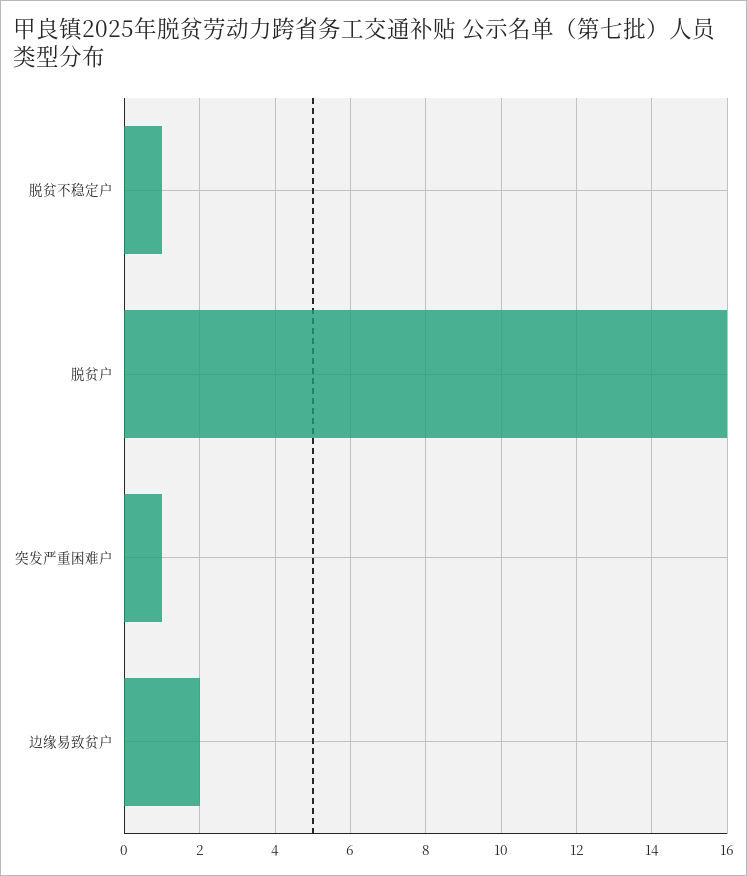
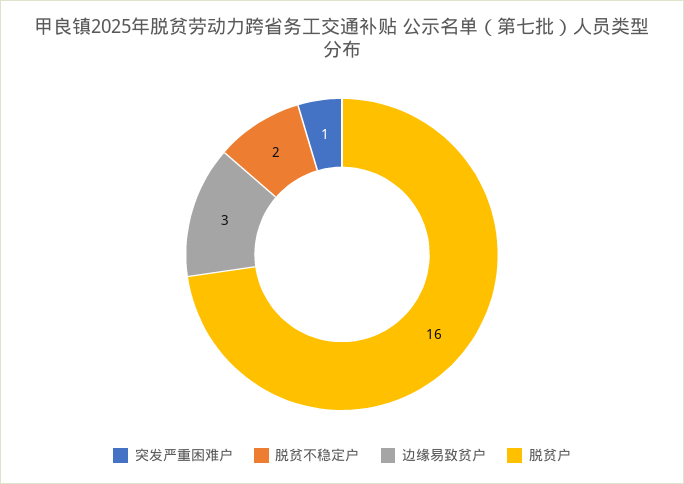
  {
-   "脱贫不稳定户": 1,
+   "脱贫不稳定户": 2,
    "脱贫户": 16,
    "突发严重困难户": 1,
-   "边缘易致贫户": 2
+   "边缘易致贫户": 3
  }

